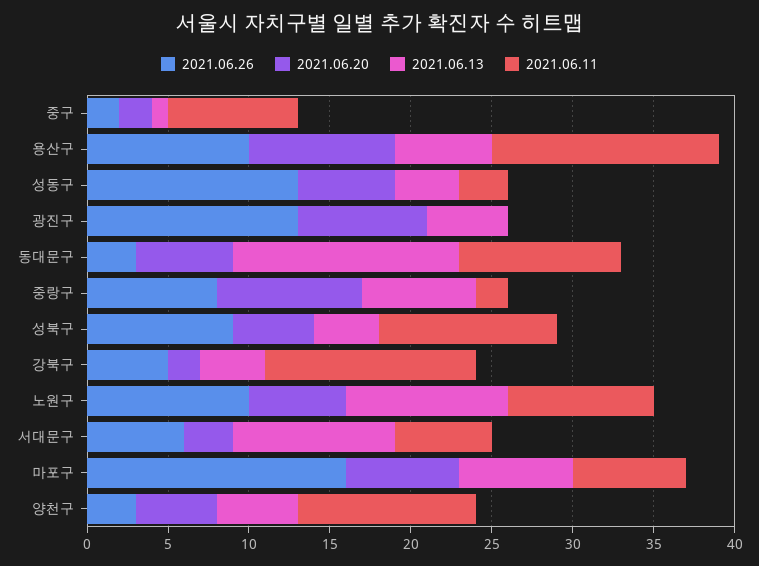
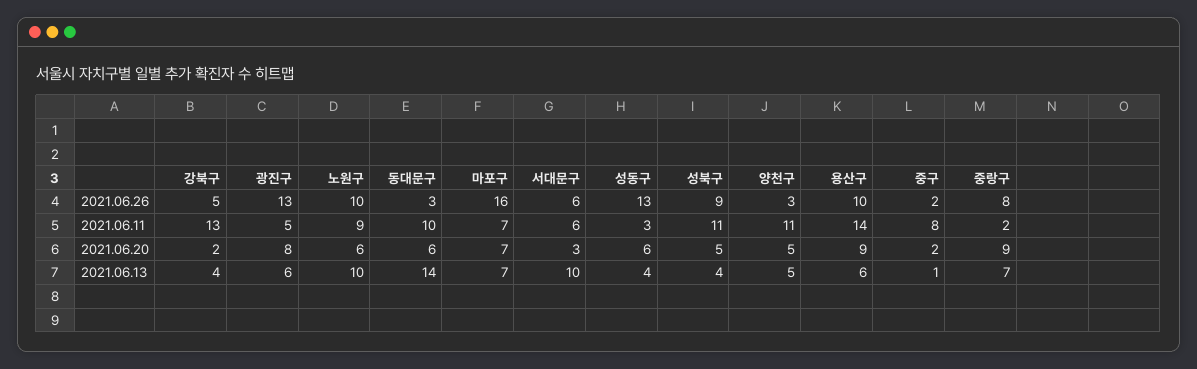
  {
    "2021.06.26": {
      "중구": 2,
      "용산구": 10,
      "성동구": 13,
      "광진구": 13,
      "동대문구": 3,
      "중랑구": 8,
      "성북구": 9,
      "강북구": 5,
      "노원구": 10,
      "서대문구": 6,
      "마포구": 16,
      "양천구": 3
    },
    "2021.06.20": {
      "중구": 2,
      "용산구": 9,
      "성동구": 6,
      "광진구": 8,
      "동대문구": 6,
      "중랑구": 9,
      "성북구": 5,
      "강북구": 2,
      "노원구": 6,
      "서대문구": 3,
      "마포구": 7,
      "양천구": 5
    },
    "2021.06.13": {
      "중구": 1,
      "용산구": 6,
      "성동구": 4,
-     "광진구": 5,
+     "광진구": 6,
      "동대문구": 14,
      "중랑구": 7,
      "성북구": 4,
      "강북구": 4,
      "노원구": 10,
      "서대문구": 10,
      "마포구": 7,
      "양천구": 5
    },
    "2021.06.11": {
      "중구": 8,
      "용산구": 14,
      "성동구": 3,
-     "광진구": 0,
+     "광진구": 5,
      "동대문구": 10,
      "중랑구": 2,
      "성북구": 11,
      "강북구": 13,
      "노원구": 9,
      "서대문구": 6,
      "마포구": 7,
      "양천구": 11
    }
  }

